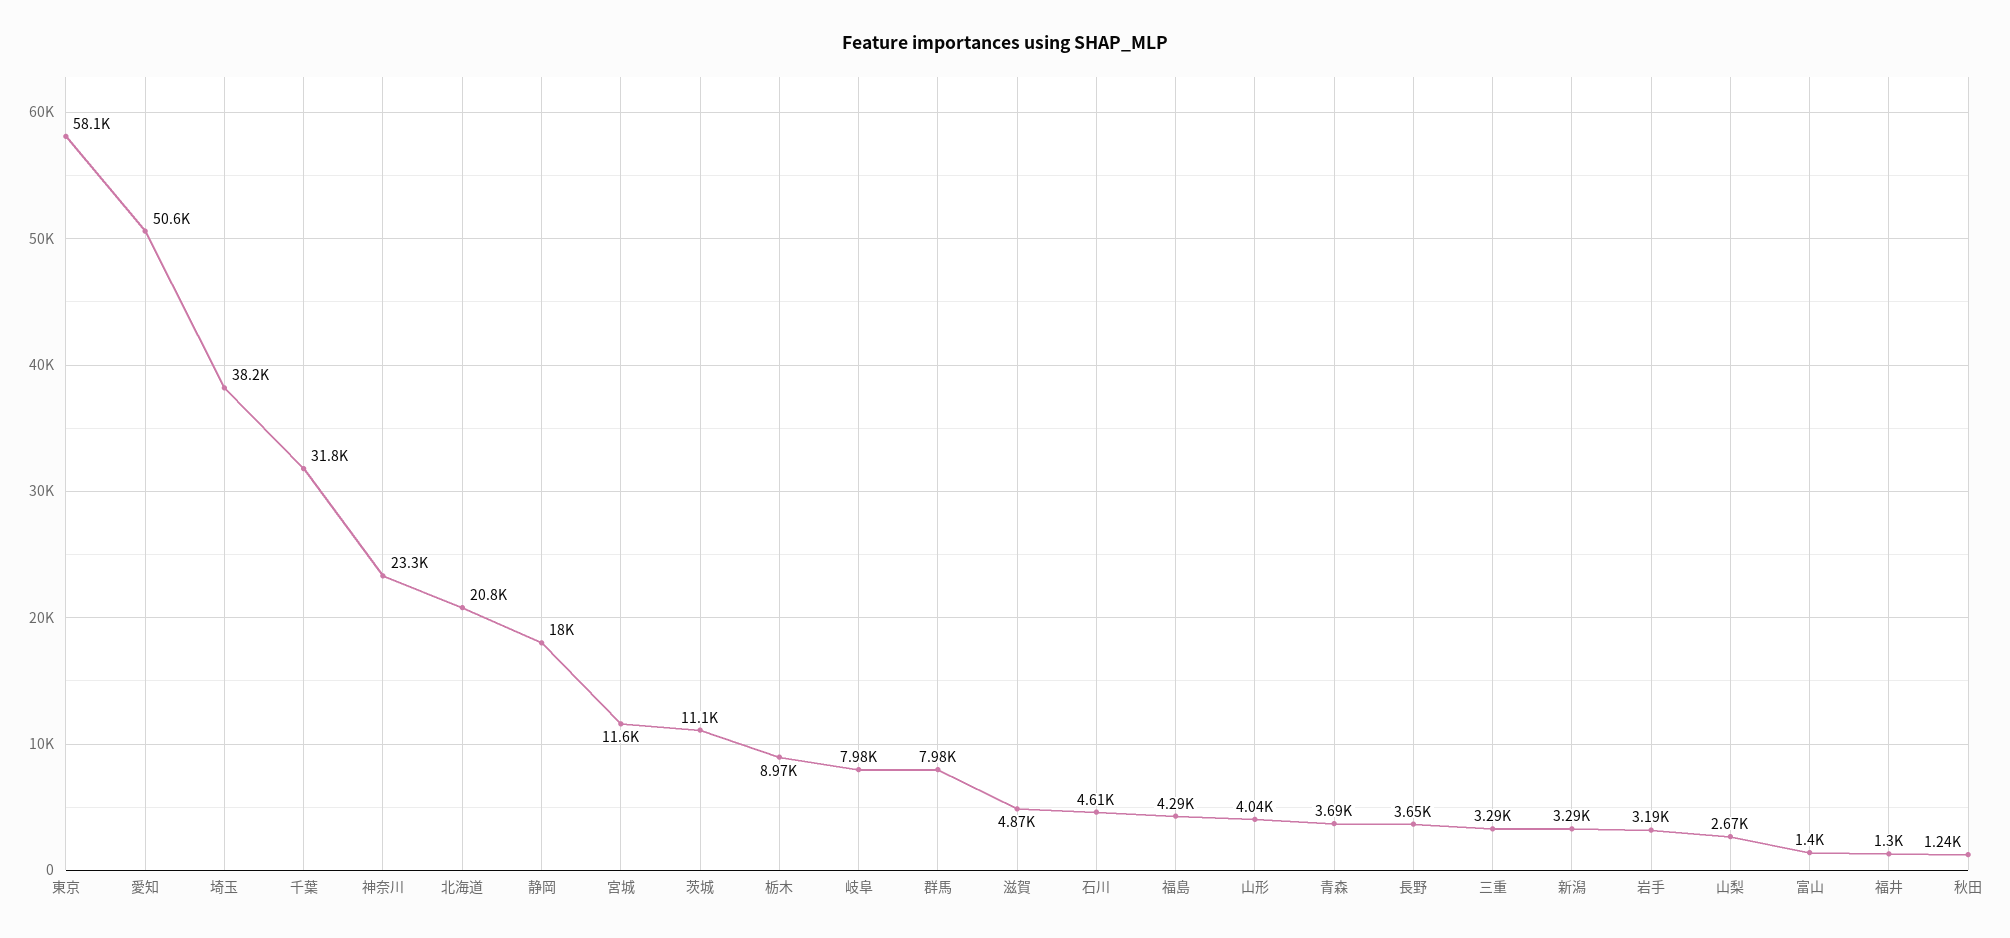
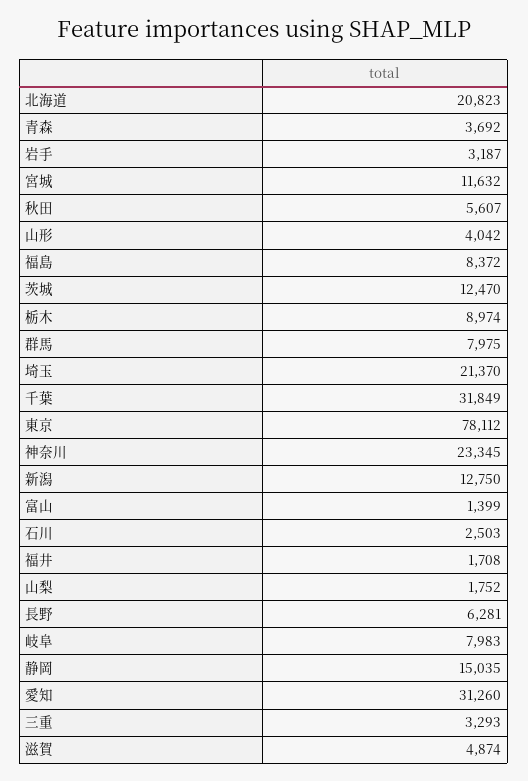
  {
-   "東京": 58100,
+   "東京": 78112,
-   "愛知": 50600,
+   "愛知": 31260,
-   "埼玉": 38200,
+   "埼玉": 21370,
    "千葉": 31849,
    "神奈川": 23345,
    "北海道": 20823,
-   "静岡": 18000,
+   "静岡": 15035,
    "宮城": 11632,
-   "茨城": 11100,
+   "茨城": 12470,
    "栃木": 8974,
    "岐阜": 7983,
    "群馬": 7975,
    "滋賀": 4874,
-   "石川": 4610,
+   "石川": 2503,
-   "福島": 4290,
+   "福島": 8372,
    "山形": 4042,
    "青森": 3692,
-   "長野": 3650,
+   "長野": 6281,
    "三重": 3293,
-   "新潟": 3290,
+   "新潟": 12750,
    "岩手": 3187,
-   "山梨": 2670,
+   "山梨": 1752,
    "富山": 1399,
-   "福井": 1300,
+   "福井": 1708,
-   "秋田": 1240
+   "秋田": 5607
  }

